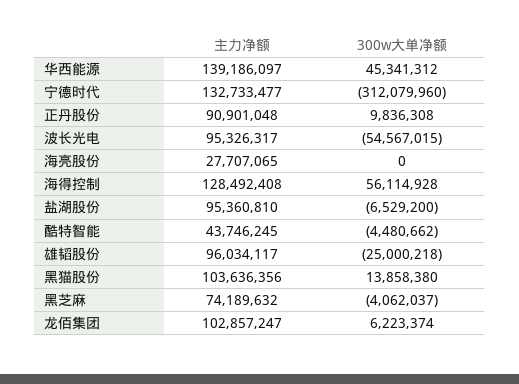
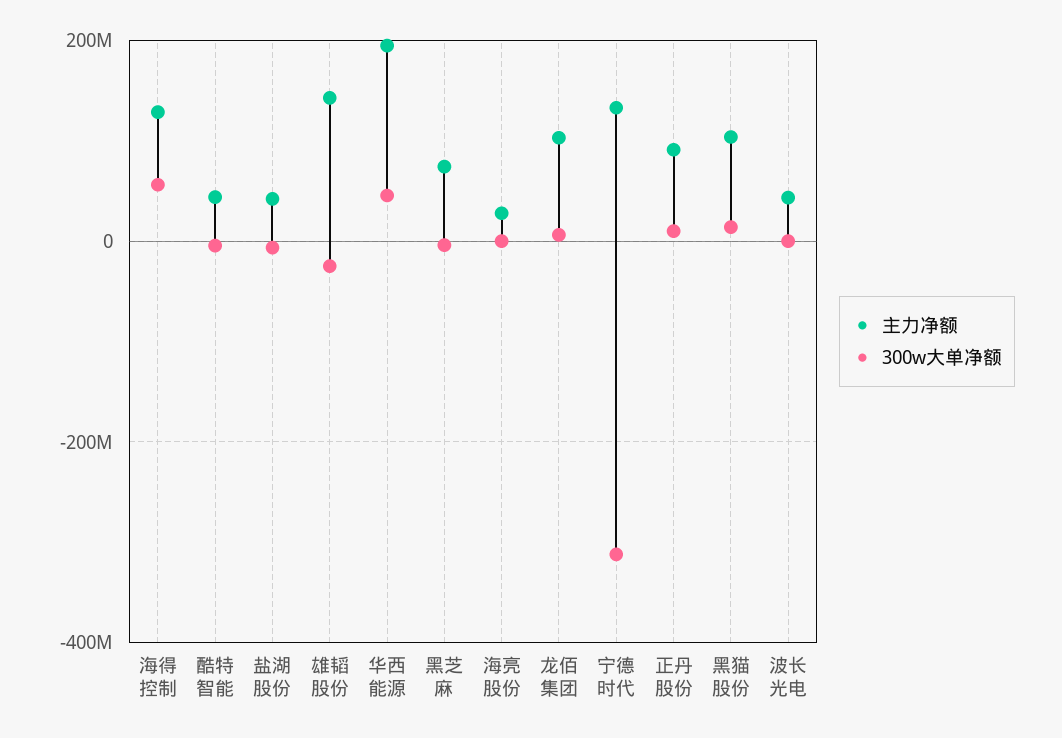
  {
    "主力净额": {
-     "华西能源": 139186097,
+     "华西能源": 200000000,
      "宁德时代": 132733477,
      "正丹股份": 90901048,
-     "波长光电": 95326317,
+     "波长光电": 40000000,
      "海亮股份": 27707065,
      "海得控制": 128492408,
-     "盐湖股份": 95360810,
+     "盐湖股份": 40000000,
      "酷特智能": 43746245,
-     "雄韬股份": 96034117,
+     "雄韬股份": 140000000,
      "黑猫股份": 103636356,
      "黑芝麻": 74189632,
      "龙佰集团": 102857247
    },
    "300w大单净额": {
      "华西能源": 45341312,
      "宁德时代": -312079960,
      "正丹股份": 9836308,
-     "波长光电": -54567015,
+     "波长光电": 0,
      "海亮股份": 0,
      "海得控制": 56114928,
      "盐湖股份": -6529200,
      "酷特智能": -4480662,
      "雄韬股份": -25000218,
      "黑猫股份": 13858380,
      "黑芝麻": -4062037,
      "龙佰集团": 6223374
    }
  }

